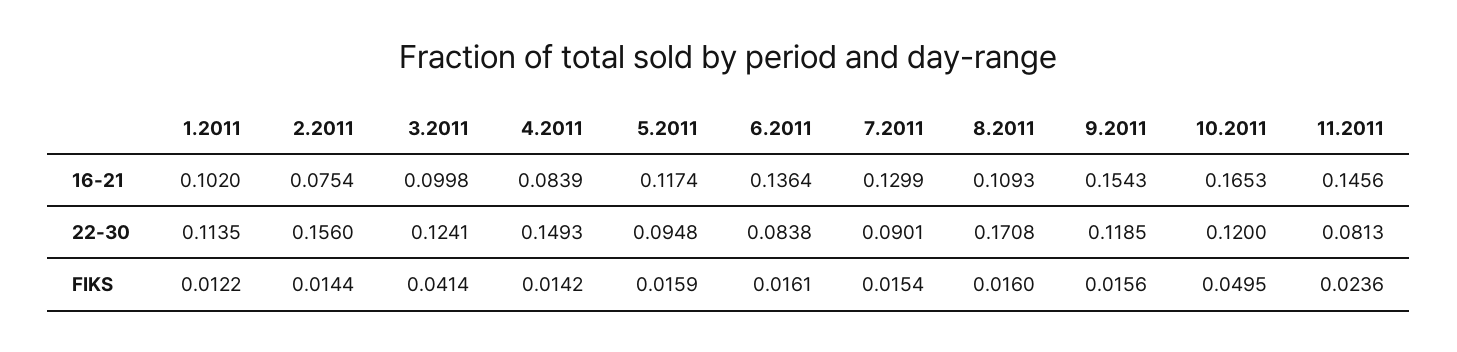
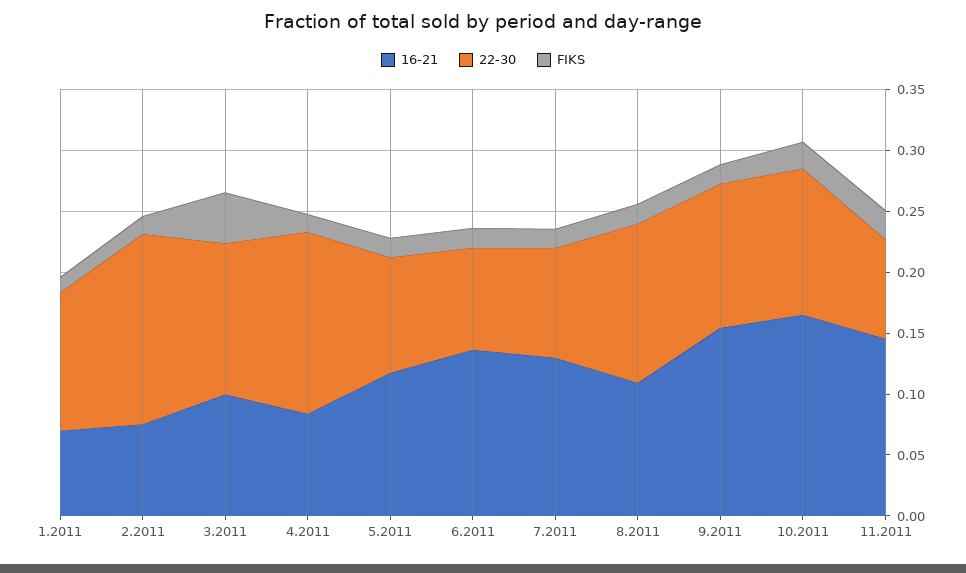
  {
    "16-21": {
-     "1.2011": 0.102,
+     "1.2011": 0.07,
      "2.2011": 0.0754,
      "3.2011": 0.0998,
      "4.2011": 0.0839,
      "5.2011": 0.1174,
      "6.2011": 0.1364,
      "7.2011": 0.1299,
      "8.2011": 0.1093,
      "9.2011": 0.1543,
      "10.2011": 0.1653,
      "11.2011": 0.1456
    },
    "22-30": {
      "1.2011": 0.1135,
      "2.2011": 0.156,
      "3.2011": 0.1241,
      "4.2011": 0.1493,
      "5.2011": 0.0948,
      "6.2011": 0.0838,
      "7.2011": 0.0901,
-     "8.2011": 0.1708,
+     "8.2011": 0.13,
      "9.2011": 0.1185,
      "10.2011": 0.12,
      "11.2011": 0.0813
    },
    "FIKS": {
      "1.2011": 0.0122,
      "2.2011": 0.0144,
      "3.2011": 0.0414,
      "4.2011": 0.0142,
      "5.2011": 0.0159,
      "6.2011": 0.0161,
      "7.2011": 0.0154,
      "8.2011": 0.016,
      "9.2011": 0.0156,
-     "10.2011": 0.0495,
+     "10.2011": 0.02,
      "11.2011": 0.0236
    }
  }

